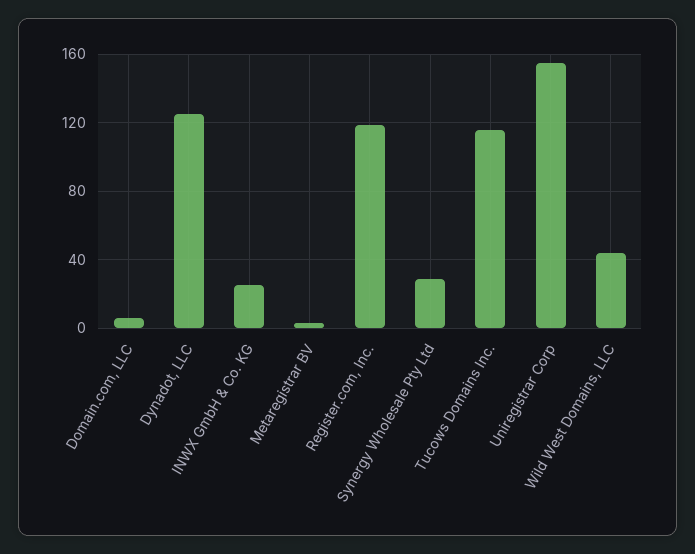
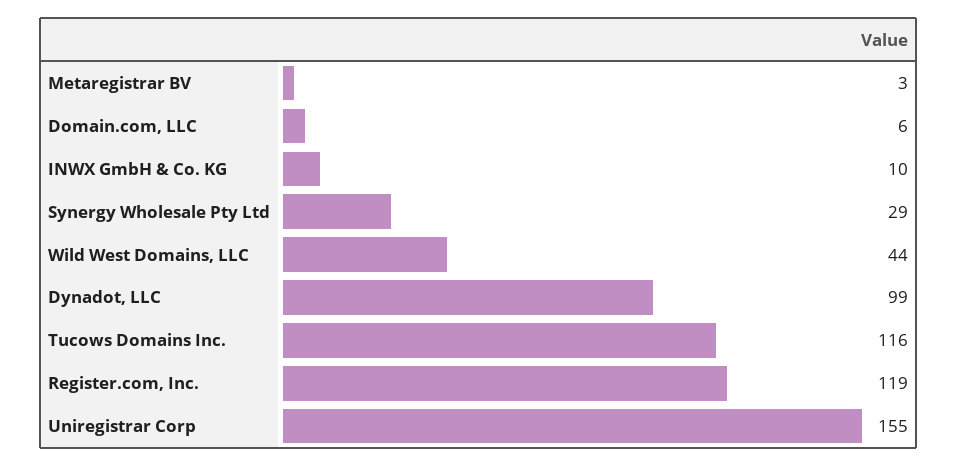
  {
    "Domain.com, LLC": 6,
-   "Dynadot, LLC": 125,
+   "Dynadot, LLC": 99,
-   "INWX GmbH & Co. KG": 25,
+   "INWX GmbH & Co. KG": 10,
    "Metaregistrar BV": 3,
    "Register.com, Inc.": 119,
    "Synergy Wholesale Pty Ltd": 29,
    "Tucows Domains Inc.": 116,
    "Uniregistrar Corp": 155,
    "Wild West Domains, LLC": 44
  }

